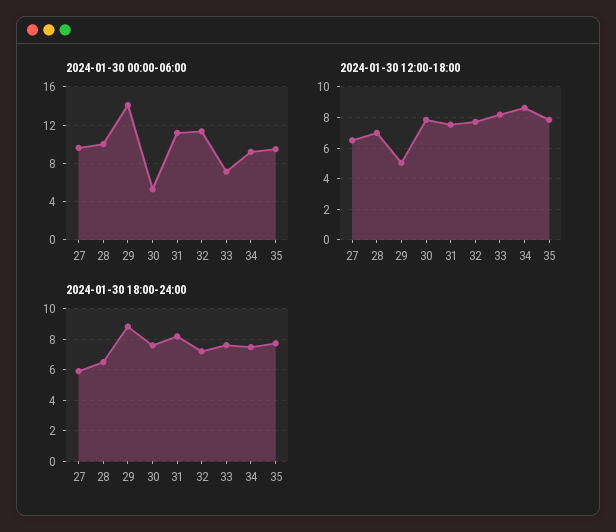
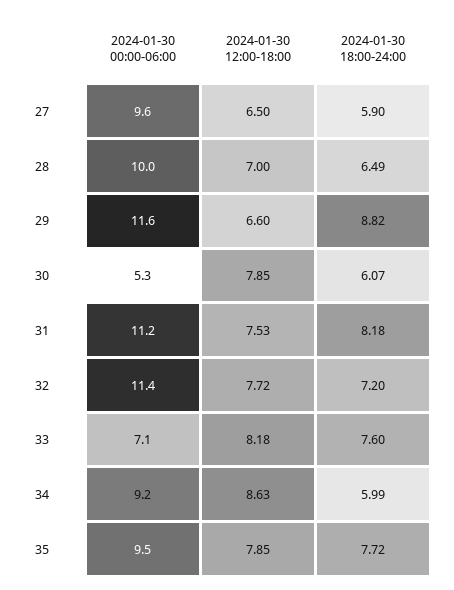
  {
    "2024-01-30 00:00-06:00": {
      "27": 9.6,
      "28": 10,
-     "29": 14,
+     "29": 11.6,
      "30": 5.3,
      "31": 11.2,
      "32": 11.4,
      "33": 7.1,
      "34": 9.2,
      "35": 9.5
    },
    "2024-01-30 12:00-18:00": {
      "27": 6.5,
      "28": 7,
-     "29": 5,
+     "29": 6.6,
      "30": 7.85,
      "31": 7.53,
      "32": 7.72,
      "33": 8.18,
      "34": 8.63,
      "35": 7.85
    },
    "2024-01-30 18:00-24:00": {
      "27": 5.9,
      "28": 6.49,
      "29": 8.82,
-     "30": 7.5,
+     "30": 6.07,
      "31": 8.18,
      "32": 7.2,
      "33": 7.6,
-     "34": 7.5,
+     "34": 5.99,
      "35": 7.72
    }
  }

